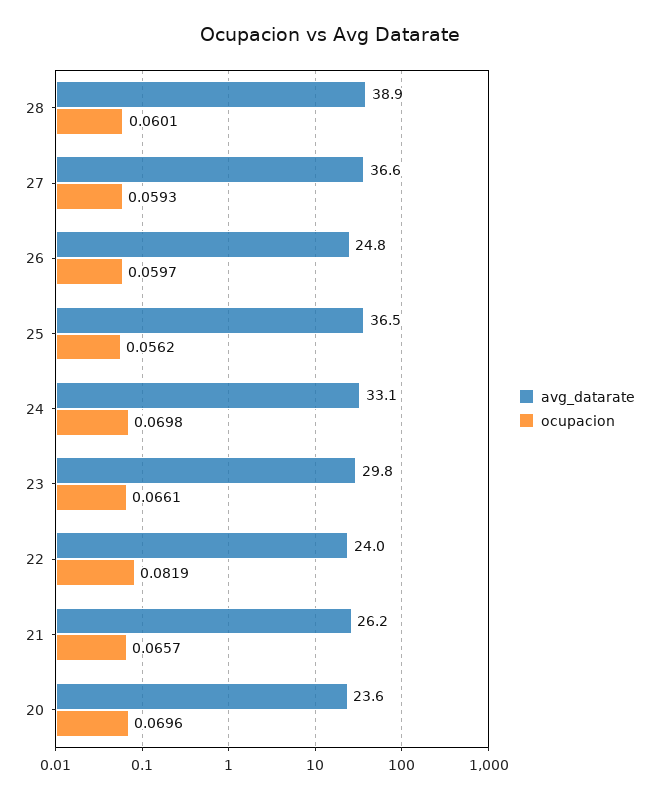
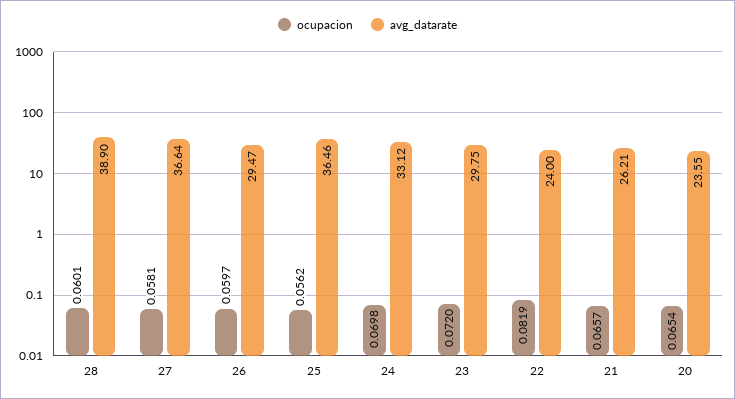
  {
    "avg_datarate": {
      "28": 38.9,
      "27": 36.64,
-     "26": 24.8,
+     "26": 29.47,
      "25": 36.46,
      "24": 33.12,
      "23": 29.75,
      "22": 24,
      "21": 26.21,
      "20": 23.55
    },
    "ocupacion": {
      "28": 0.0601,
-     "27": 0.0593,
+     "27": 0.0581,
      "26": 0.0597,
      "25": 0.0562,
      "24": 0.0698,
-     "23": 0.0661,
+     "23": 0.072,
      "22": 0.0819,
      "21": 0.0657,
-     "20": 0.0696
+     "20": 0.0654
    }
  }

